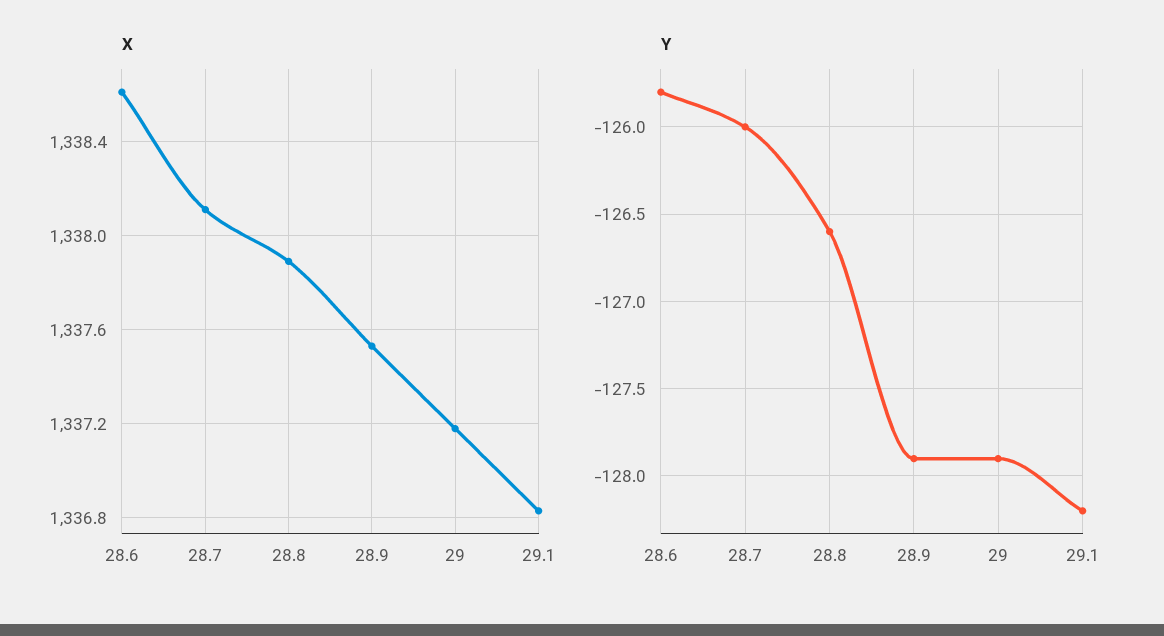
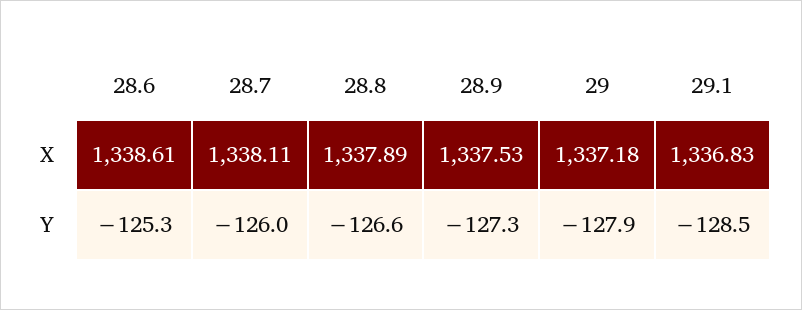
  {
    "X": {
      "28.6": 1338.61,
      "28.7": 1338.11,
      "28.8": 1337.89,
      "28.9": 1337.53,
      "29": 1337.18,
      "29.1": 1336.83
    },
    "Y": {
-     "28.6": -125.8,
+     "28.6": -125.3,
      "28.7": -126,
      "28.8": -126.6,
-     "28.9": -127.9,
+     "28.9": -127.3,
      "29": -127.9,
-     "29.1": -128.2
+     "29.1": -128.5
    }
  }

